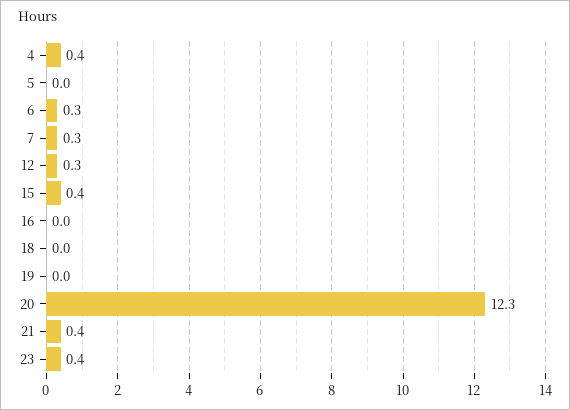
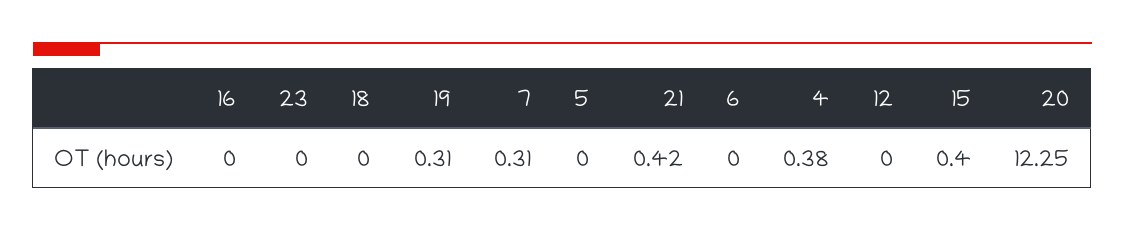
  {
    "4": 0.38,
    "5": 0,
-   "6": 0.3,
+   "6": 0,
    "7": 0.31,
-   "12": 0.3,
+   "12": 0,
    "15": 0.4,
    "16": 0,
    "18": 0,
-   "19": 0,
+   "19": 0.31,
    "20": 12.25,
    "21": 0.42,
-   "23": 0.4
+   "23": 0
  }

